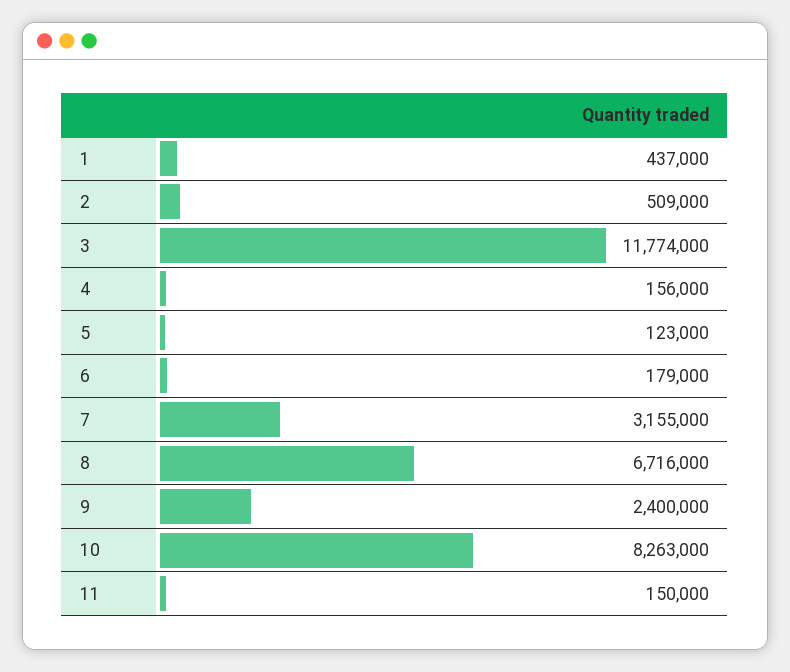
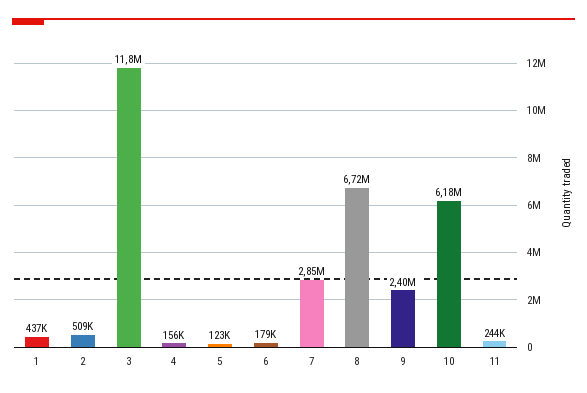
  {
    "1": 437000,
    "2": 509000,
    "3": 11774000,
    "4": 156000,
    "5": 123000,
    "6": 179000,
-   "7": 3155000,
+   "7": 2850000,
    "8": 6716000,
    "9": 2400000,
-   "10": 8263000,
+   "10": 6180000,
-   "11": 150000
+   "11": 244000
  }

